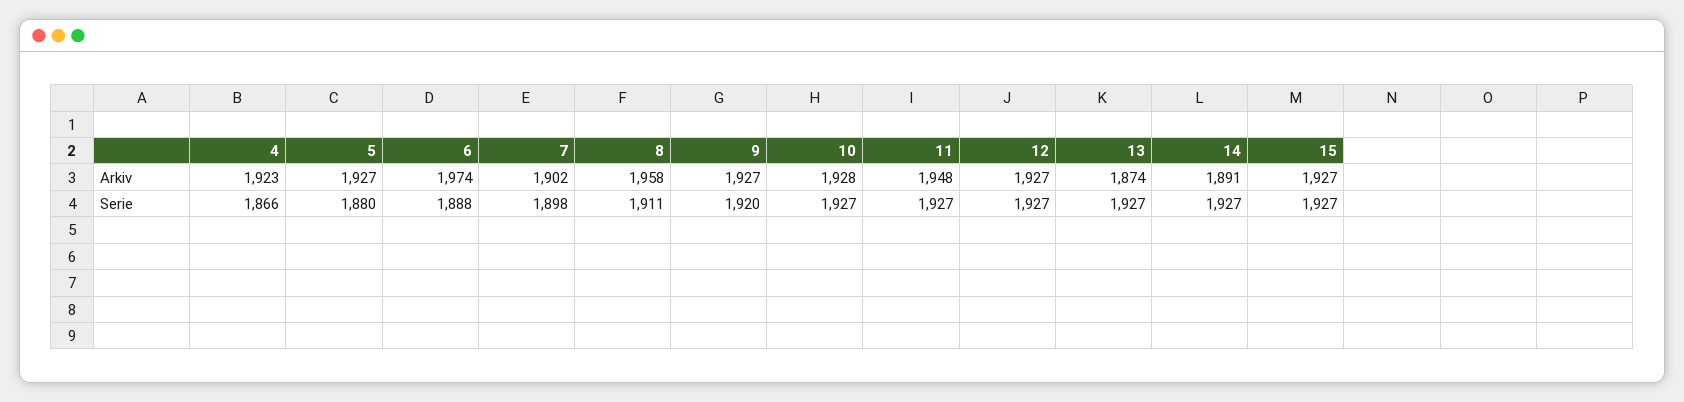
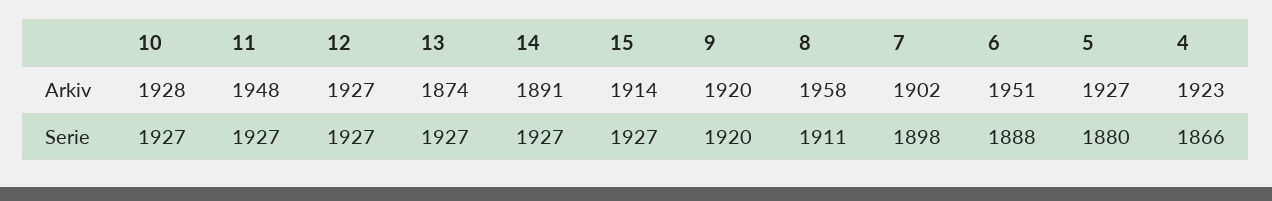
  {
    "4": {
      "Arkiv": 1923,
      "Serie": 1866
    },
    "5": {
      "Arkiv": 1927,
      "Serie": 1880
    },
    "6": {
-     "Arkiv": 1974,
+     "Arkiv": 1951,
      "Serie": 1888
    },
    "7": {
      "Arkiv": 1902,
      "Serie": 1898
    },
    "8": {
      "Arkiv": 1958,
      "Serie": 1911
    },
    "9": {
-     "Arkiv": 1927,
+     "Arkiv": 1920,
      "Serie": 1920
    },
    "10": {
      "Arkiv": 1928,
      "Serie": 1927
    },
    "11": {
      "Arkiv": 1948,
      "Serie": 1927
    },
    "12": {
      "Arkiv": 1927,
      "Serie": 1927
    },
    "13": {
      "Arkiv": 1874,
      "Serie": 1927
    },
    "14": {
      "Arkiv": 1891,
      "Serie": 1927
    },
    "15": {
-     "Arkiv": 1927,
+     "Arkiv": 1914,
      "Serie": 1927
    }
  }

